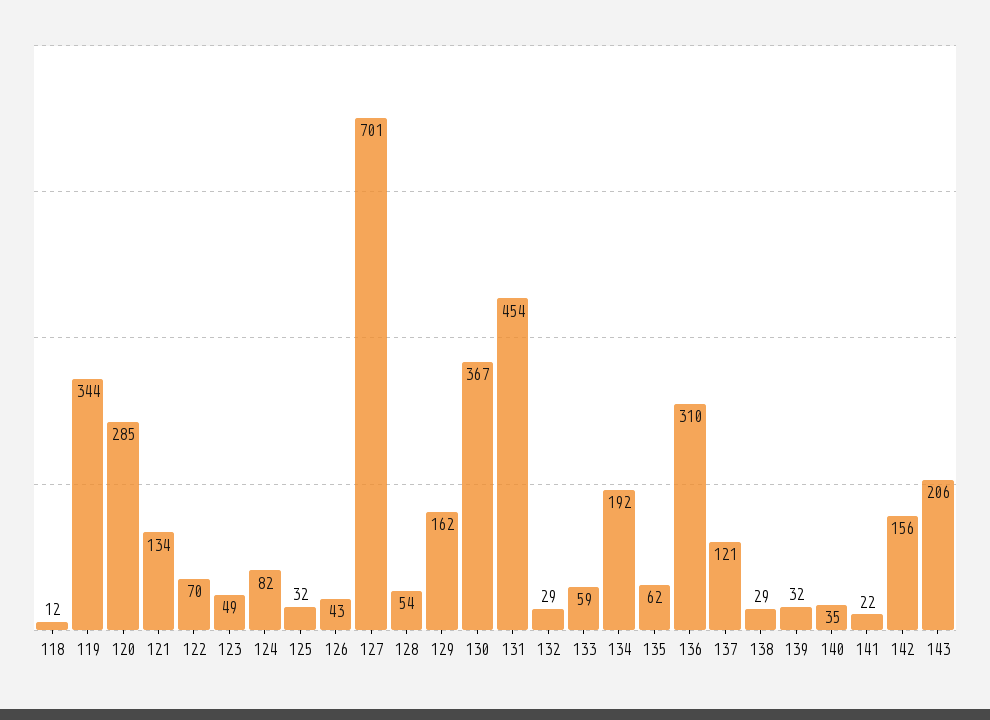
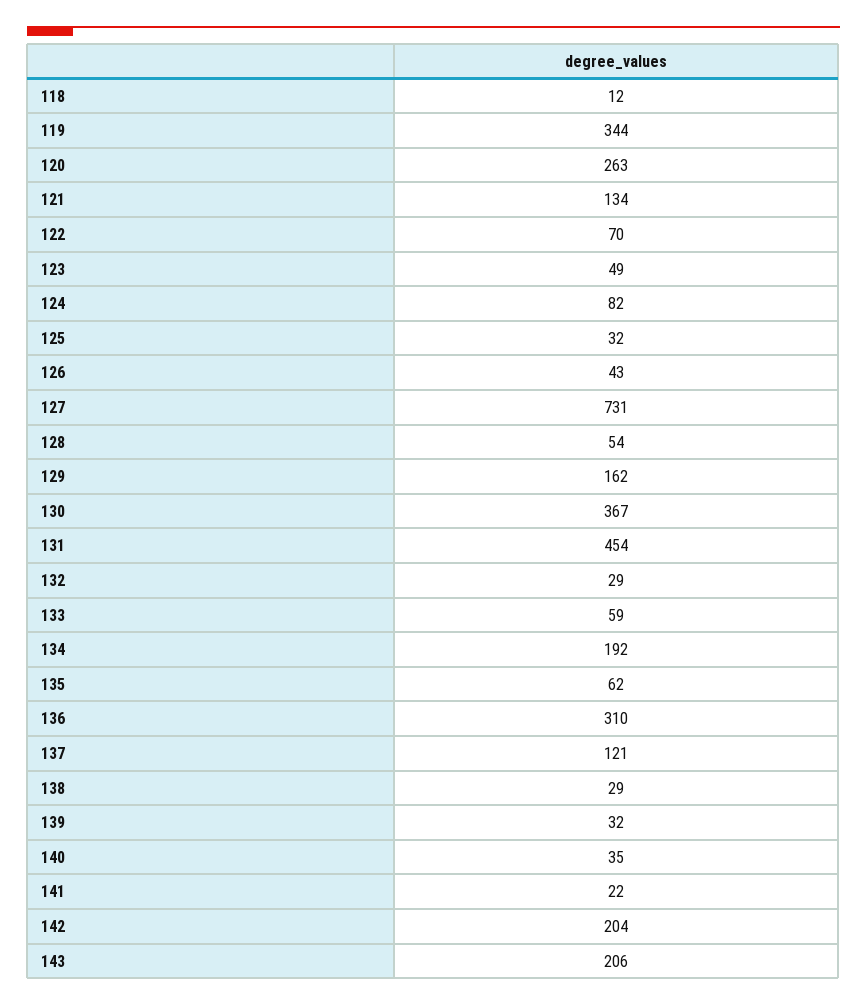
  {
    "118": 12,
    "119": 344,
-   "120": 285,
+   "120": 263,
    "121": 134,
    "122": 70,
    "123": 49,
    "124": 82,
    "125": 32,
    "126": 43,
-   "127": 701,
+   "127": 731,
    "128": 54,
    "129": 162,
    "130": 367,
    "131": 454,
    "132": 29,
    "133": 59,
    "134": 192,
    "135": 62,
    "136": 310,
    "137": 121,
    "138": 29,
    "139": 32,
    "140": 35,
    "141": 22,
-   "142": 156,
+   "142": 204,
    "143": 206
  }

